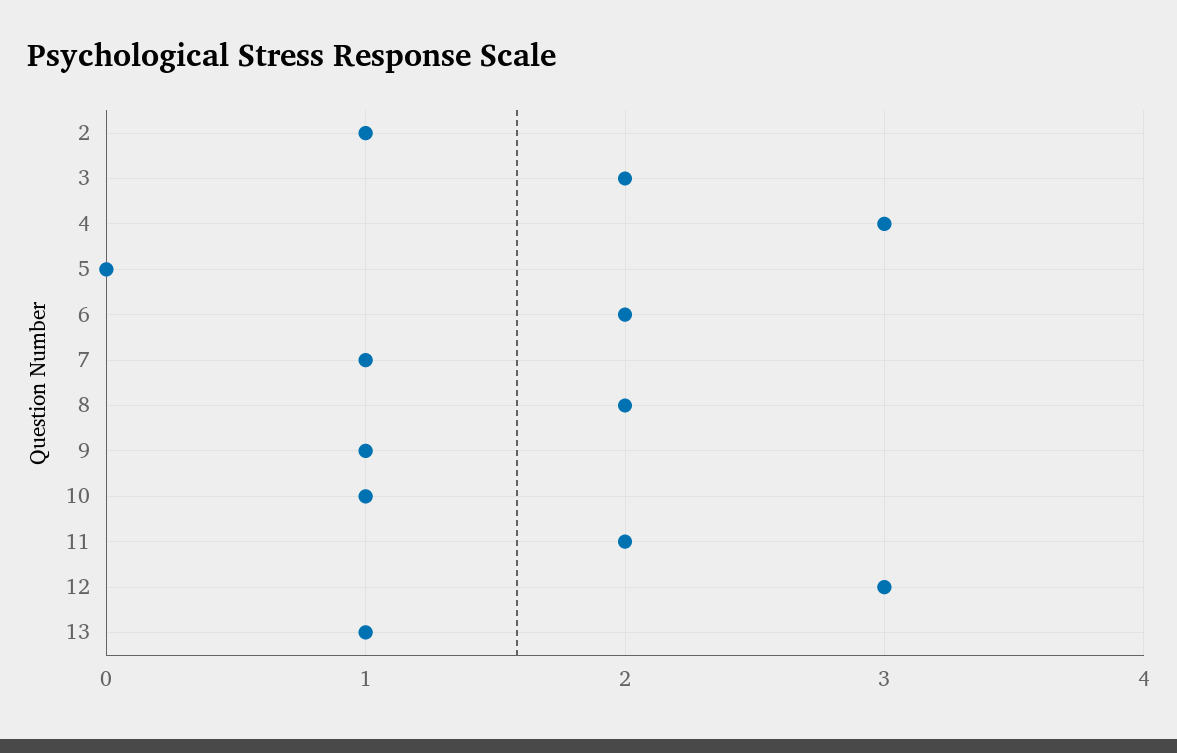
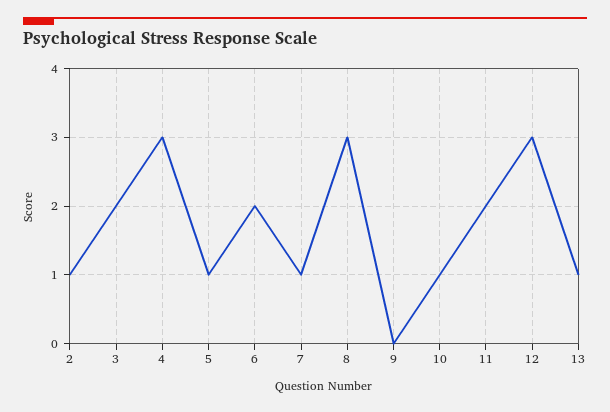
  {
    "2": 1,
    "3": 2,
    "4": 3,
-   "5": 0,
+   "5": 1,
    "6": 2,
    "7": 1,
-   "8": 2,
+   "8": 3,
-   "9": 1,
+   "9": 0,
    "10": 1,
    "11": 2,
    "12": 3,
    "13": 1
  }

